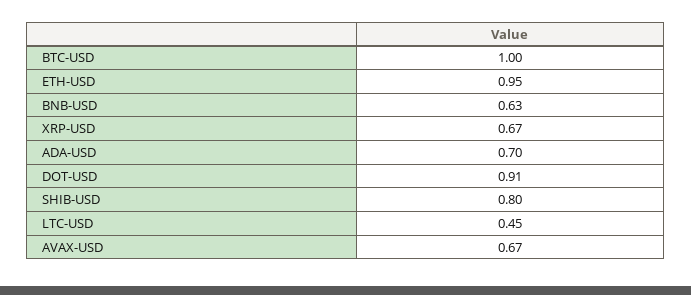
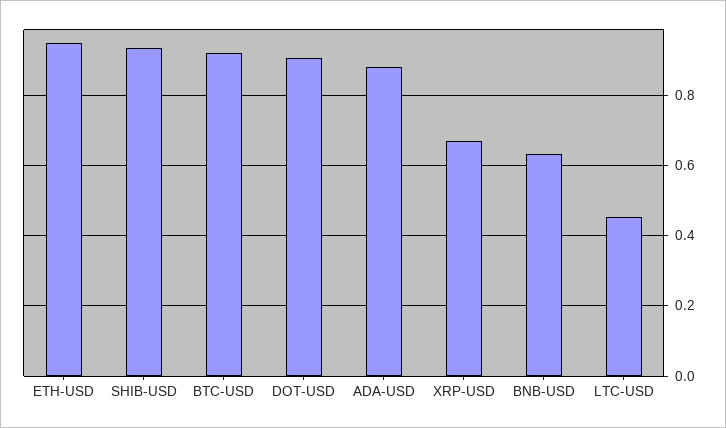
  {
-   "BTC-USD": 1,
+   "BTC-USD": 0.92,
    "ETH-USD": 0.95,
    "BNB-USD": 0.63,
    "XRP-USD": 0.67,
-   "ADA-USD": 0.7,
+   "ADA-USD": 0.88,
    "DOT-USD": 0.91,
-   "SHIB-USD": 0.8,
+   "SHIB-USD": 0.94,
-   "LTC-USD": 0.45,
+   "LTC-USD": 0.45
-   "AVAX-USD": 0.67
  }

